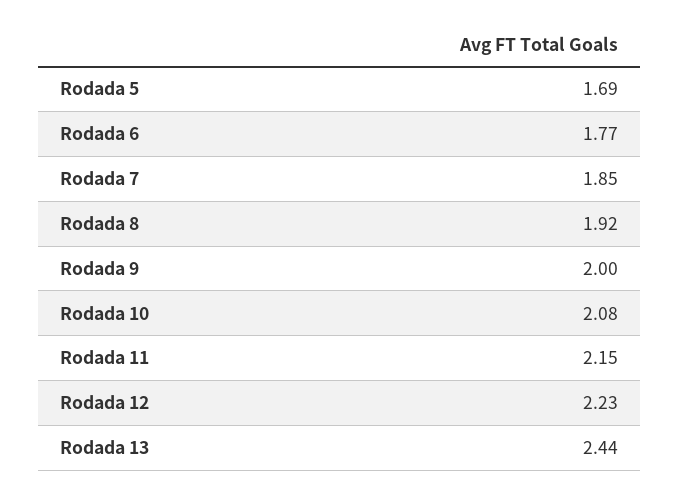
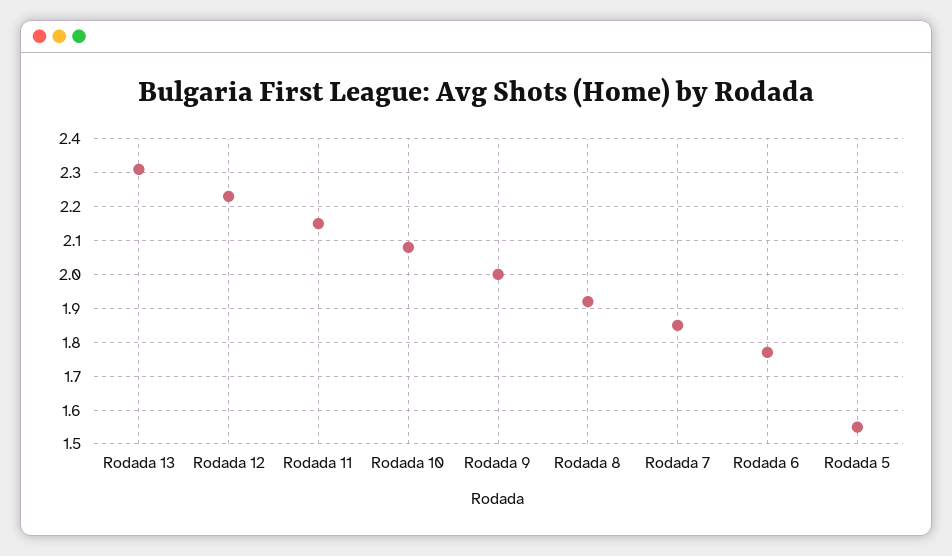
  {
-   "Rodada 5": 1.69,
+   "Rodada 5": 1.55,
    "Rodada 6": 1.77,
    "Rodada 7": 1.85,
    "Rodada 8": 1.92,
    "Rodada 9": 2,
    "Rodada 10": 2.08,
    "Rodada 11": 2.15,
    "Rodada 12": 2.23,
-   "Rodada 13": 2.44
+   "Rodada 13": 2.3
  }

